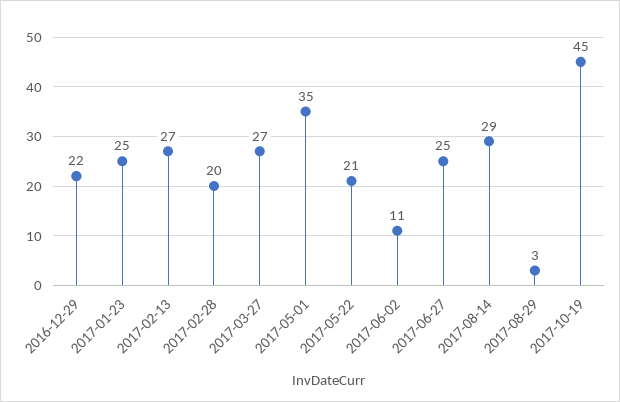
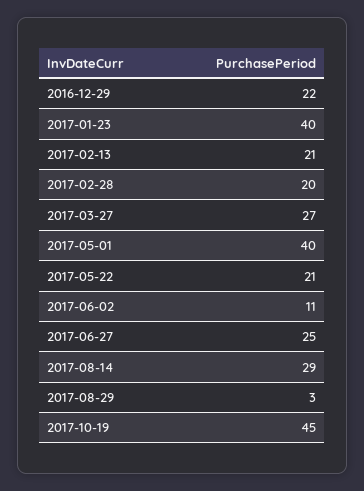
  {
    "2016-12-29": 22,
-   "2017-01-23": 25,
+   "2017-01-23": 40,
-   "2017-02-13": 27,
+   "2017-02-13": 21,
    "2017-02-28": 20,
    "2017-03-27": 27,
-   "2017-05-01": 35,
+   "2017-05-01": 40,
    "2017-05-22": 21,
    "2017-06-02": 11,
    "2017-06-27": 25,
    "2017-08-14": 29,
    "2017-08-29": 3,
    "2017-10-19": 45
  }

